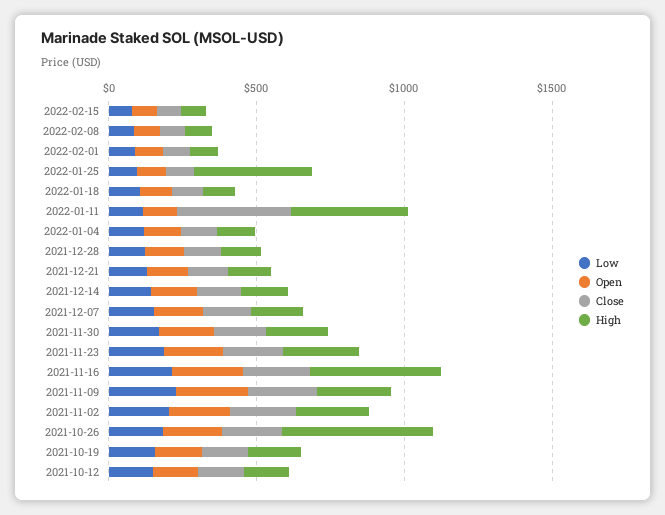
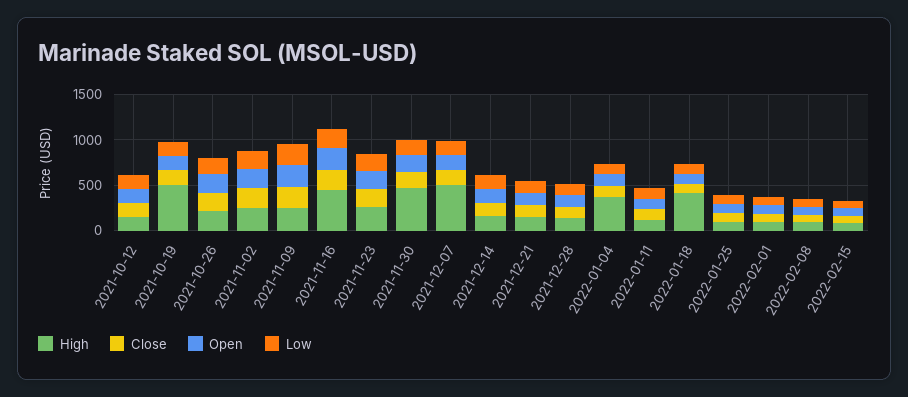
  {
    "Low": {
      "2022-02-15": 100,
      "2022-02-08": 100,
      "2022-02-01": 100,
      "2022-01-25": 100,
      "2022-01-18": 100,
      "2022-01-11": 100,
      "2022-01-04": 100,
      "2021-12-28": 100,
      "2021-12-21": 100,
      "2021-12-14": 100,
      "2021-12-07": 200,
      "2021-11-30": 200,
      "2021-11-23": 200,
      "2021-11-16": 200,
      "2021-11-09": 200,
      "2021-11-02": 200,
      "2021-10-26": 200,
      "2021-10-19": 200,
      "2021-10-12": 200
    },
    "Open": {
      "2022-02-15": 100,
      "2022-02-08": 100,
      "2022-02-01": 100,
      "2022-01-25": 100,
      "2022-01-18": 100,
      "2022-01-11": 100,
      "2022-01-04": 100,
      "2021-12-28": 100,
      "2021-12-21": 100,
      "2021-12-14": 200,
      "2021-12-07": 200,
      "2021-11-30": 200,
      "2021-11-23": 200,
      "2021-11-16": 200,
      "2021-11-09": 200,
      "2021-11-02": 200,
      "2021-10-26": 200,
      "2021-10-19": 200,
      "2021-10-12": 200
    },
    "Close": {
      "2022-02-15": 100,
      "2022-02-08": 100,
      "2022-02-01": 100,
      "2022-01-25": 100,
      "2022-01-18": 100,
-     "2022-01-11": 400,
+     "2022-01-11": 100,
      "2022-01-04": 100,
      "2021-12-28": 100,
      "2021-12-21": 100,
      "2021-12-14": 100,
      "2021-12-07": 200,
      "2021-11-30": 200,
      "2021-11-23": 200,
      "2021-11-16": 200,
      "2021-11-09": 200,
      "2021-11-02": 200,
      "2021-10-26": 200,
      "2021-10-19": 200,
      "2021-10-12": 200
    },
    "High": {
      "2022-02-15": 100,
      "2022-02-08": 100,
      "2022-02-01": 100,
-     "2022-01-25": 400,
+     "2022-01-25": 100,
-     "2022-01-18": 100,
+     "2022-01-18": 400,
-     "2022-01-11": 400,
+     "2022-01-11": 100,
-     "2022-01-04": 100,
+     "2022-01-04": 400,
      "2021-12-28": 100,
      "2021-12-21": 100,
      "2021-12-14": 200,
-     "2021-12-07": 200,
+     "2021-12-07": 500,
-     "2021-11-30": 200,
+     "2021-11-30": 500,
      "2021-11-23": 300,
      "2021-11-16": 400,
      "2021-11-09": 200,
      "2021-11-02": 200,
-     "2021-10-26": 500,
+     "2021-10-26": 200,
-     "2021-10-19": 200,
+     "2021-10-19": 500,
      "2021-10-12": 200
    }
  }

